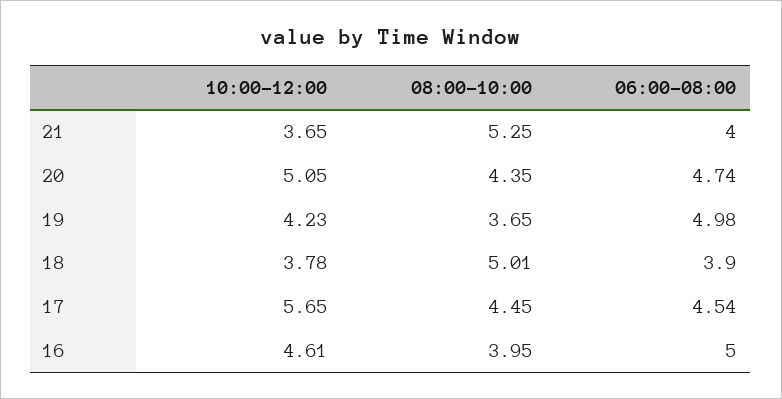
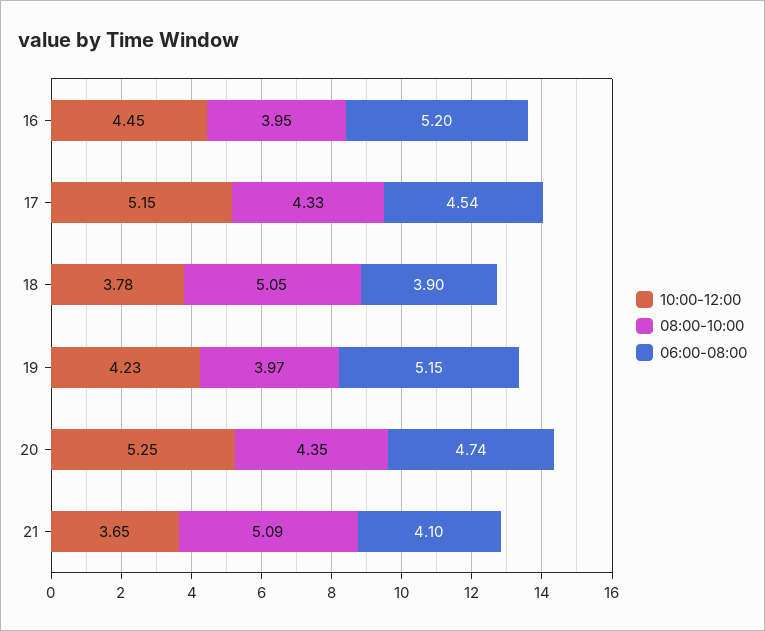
  {
    "10:00-12:00": {
      "21": 3.65,
-     "20": 5.05,
+     "20": 5.25,
      "19": 4.23,
      "18": 3.78,
-     "17": 5.65,
+     "17": 5.15,
-     "16": 4.61
+     "16": 4.45
    },
    "08:00-10:00": {
-     "21": 5.25,
+     "21": 5.09,
      "20": 4.35,
-     "19": 3.65,
+     "19": 3.97,
-     "18": 5.01,
+     "18": 5.05,
-     "17": 4.45,
+     "17": 4.33,
      "16": 3.95
    },
    "06:00-08:00": {
-     "21": 4,
+     "21": 4.1,
      "20": 4.74,
-     "19": 4.98,
+     "19": 5.15,
      "18": 3.9,
      "17": 4.54,
-     "16": 5
+     "16": 5.2
    }
  }

